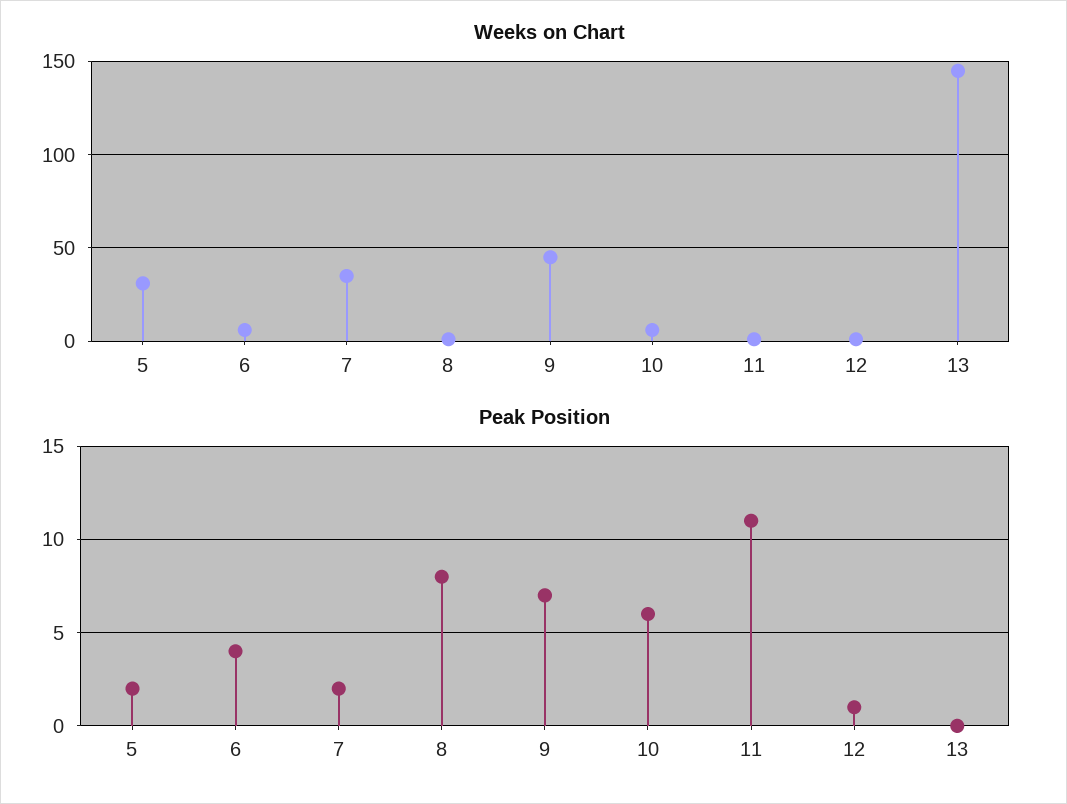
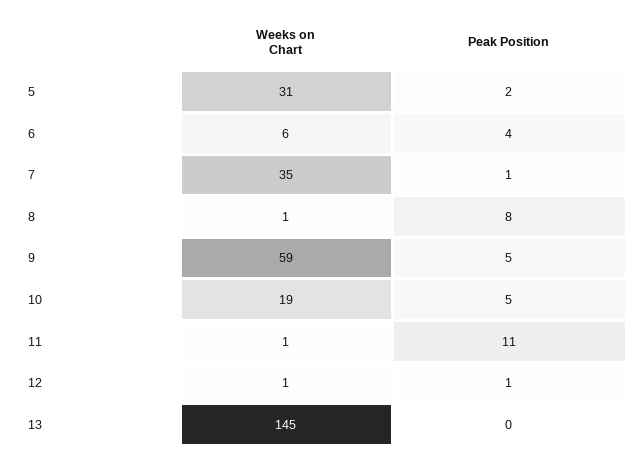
  {
    "Weeks on Chart": {
      "5": 31,
      "6": 6,
      "7": 35,
      "8": 1,
-     "9": 45,
+     "9": 59,
-     "10": 5,
+     "10": 19,
      "11": 1,
      "12": 1,
      "13": 145
    },
    "Peak Position": {
      "5": 2,
      "6": 4,
-     "7": 2,
+     "7": 1,
      "8": 8,
-     "9": 7,
+     "9": 5,
-     "10": 6,
+     "10": 5,
      "11": 11,
      "12": 1,
      "13": 0
    }
  }

